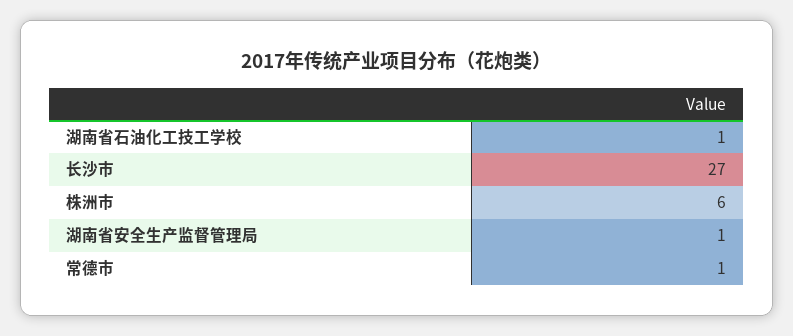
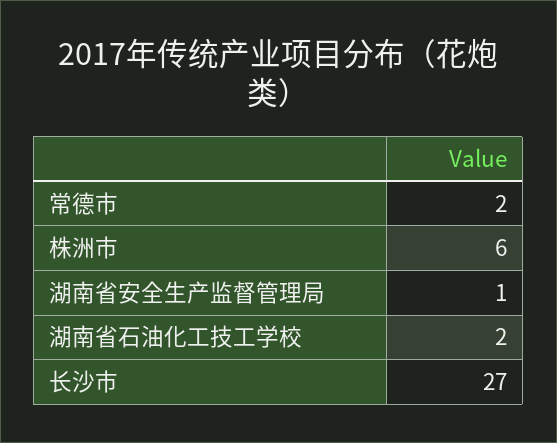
  {
-   "湖南省石油化工技工学校": 1,
+   "湖南省石油化工技工学校": 2,
    "长沙市": 27,
    "株洲市": 6,
    "湖南省安全生产监督管理局": 1,
-   "常德市": 1
+   "常德市": 2
  }

